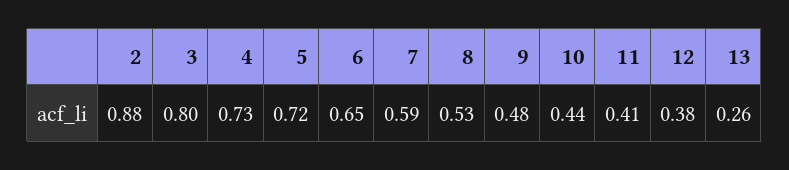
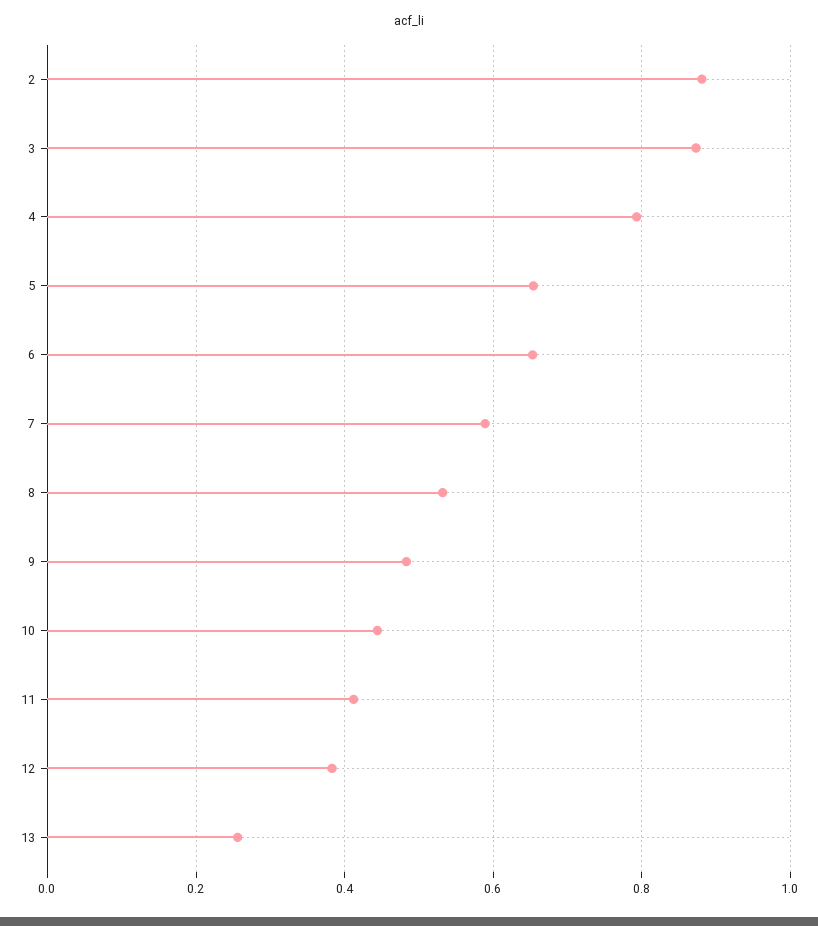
  {
    "2": 0.88,
-   "3": 0.8,
+   "3": 0.88,
-   "4": 0.73,
+   "4": 0.8,
-   "5": 0.72,
+   "5": 0.66,
    "6": 0.65,
    "7": 0.59,
    "8": 0.53,
    "9": 0.48,
    "10": 0.44,
    "11": 0.41,
    "12": 0.38,
    "13": 0.26
  }

